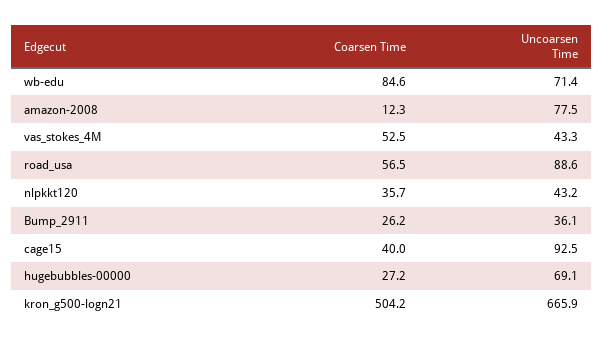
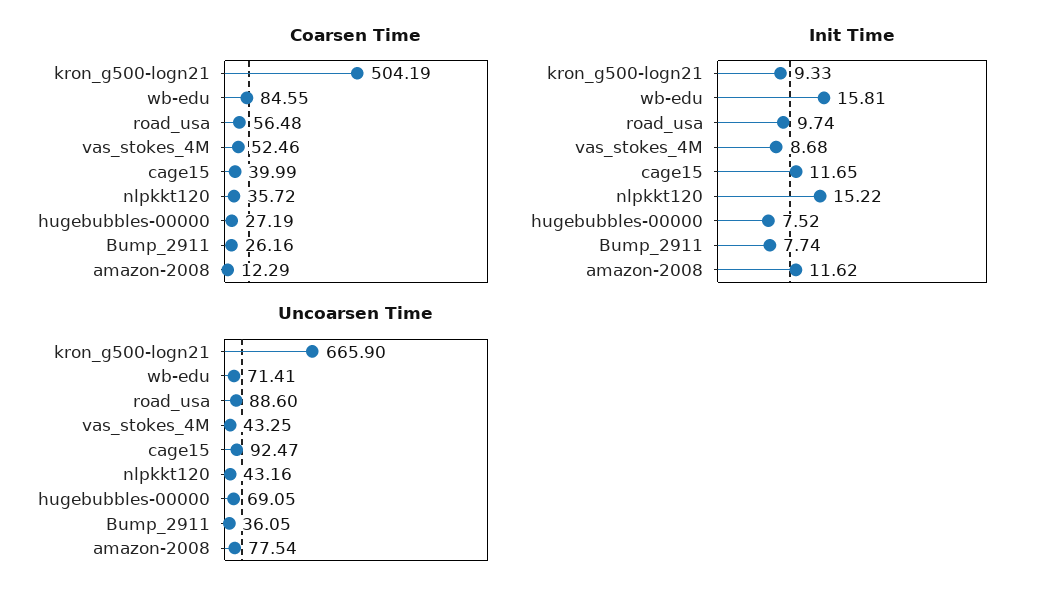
  {
    "Coarsen Time": {
      "wb-edu": 84.55,
      "amazon-2008": 12.29,
      "vas_stokes_4M": 52.46,
      "road_usa": 56.48,
      "nlpkkt120": 35.72,
      "Bump_2911": 26.16,
      "cage15": 39.99,
      "hugebubbles-00000": 27.19,
      "kron_g500-logn21": 504.19
    },
    "Uncoarsen Time": {
      "wb-edu": 71.41,
      "amazon-2008": 77.54,
      "vas_stokes_4M": 43.25,
      "road_usa": 88.6,
      "nlpkkt120": 43.16,
      "Bump_2911": 36.05,
      "cage15": 92.47,
      "hugebubbles-00000": 69.05,
      "kron_g500-logn21": 665.9
-   }
+   },
+   "Init Time": {
+     "kron_g500-logn21": 9.33,
+     "wb-edu": 15.81,
+     "road_usa": 9.74,
+     "vas_stokes_4M": 8.68,
+     "cage15": 11.65,
+     "nlpkkt120": 15.22,
+     "hugebubbles-00000": 7.52,
+     "Bump_2911": 7.74,
+     "amazon-2008": 11.62
+   }
  }

